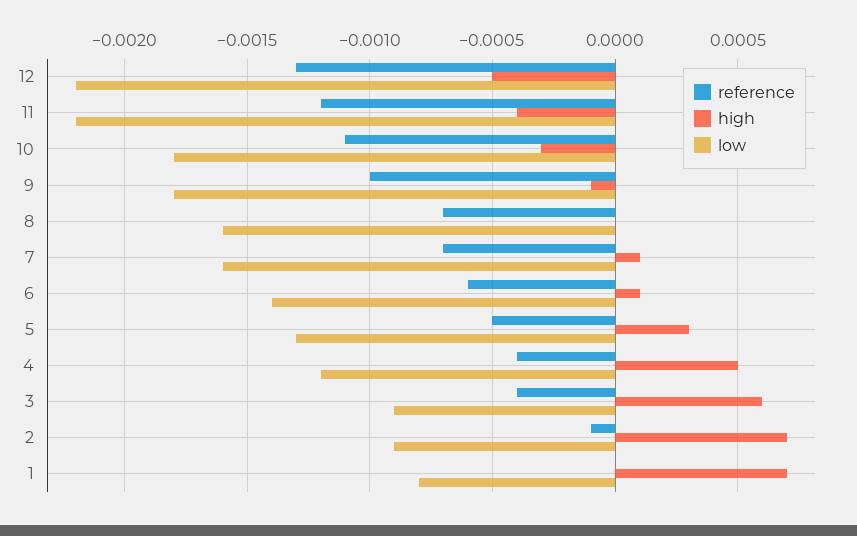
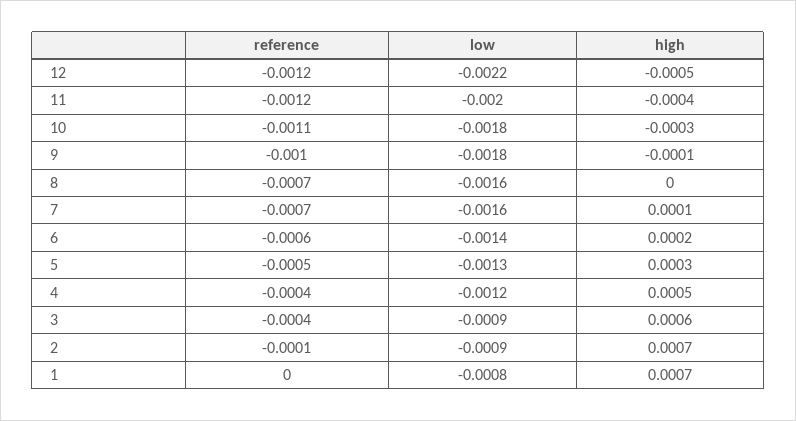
  {
    "reference": {
-     "12": -0.0013,
+     "12": -0.0012,
      "11": -0.0012,
      "10": -0.0011,
      "9": -0.001,
      "8": -0.0007,
      "7": -0.0007,
      "6": -0.0006,
      "5": -0.0005,
      "4": -0.0004,
      "3": -0.0004,
      "2": -0.0001,
      "1": 0
    },
    "high": {
      "12": -0.0005,
      "11": -0.0004,
      "10": -0.0003,
      "9": -0.0001,
      "8": 0,
      "7": 0.0001,
-     "6": 0.0001,
+     "6": 0.0002,
      "5": 0.0003,
      "4": 0.0005,
      "3": 0.0006,
      "2": 0.0007,
      "1": 0.0007
    },
    "low": {
      "12": -0.0022,
-     "11": -0.0022,
+     "11": -0.002,
      "10": -0.0018,
      "9": -0.0018,
      "8": -0.0016,
      "7": -0.0016,
      "6": -0.0014,
      "5": -0.0013,
      "4": -0.0012,
      "3": -0.0009,
      "2": -0.0009,
      "1": -0.0008
    }
  }

